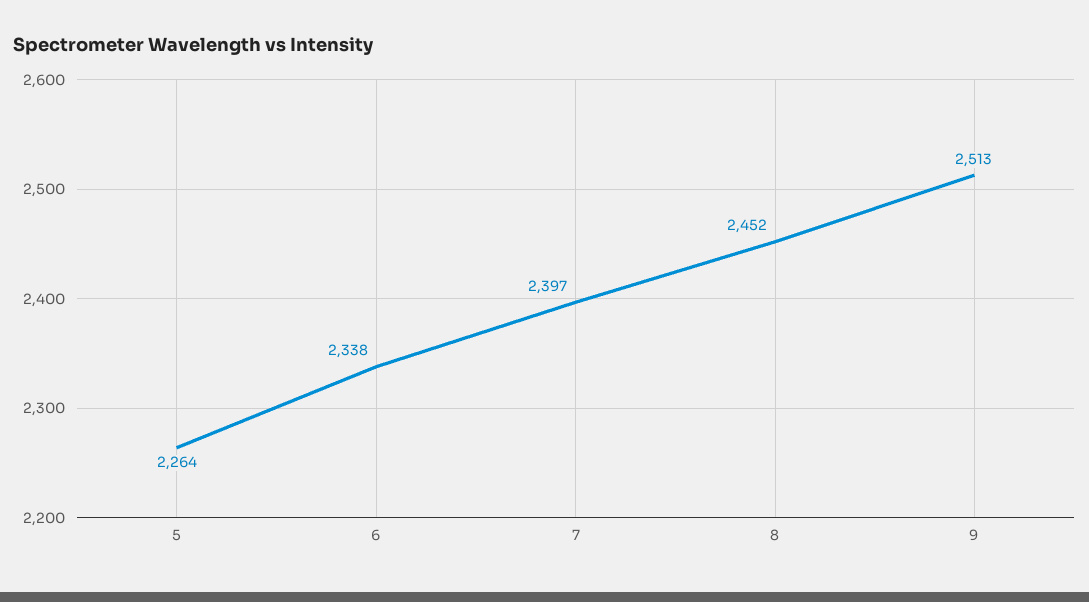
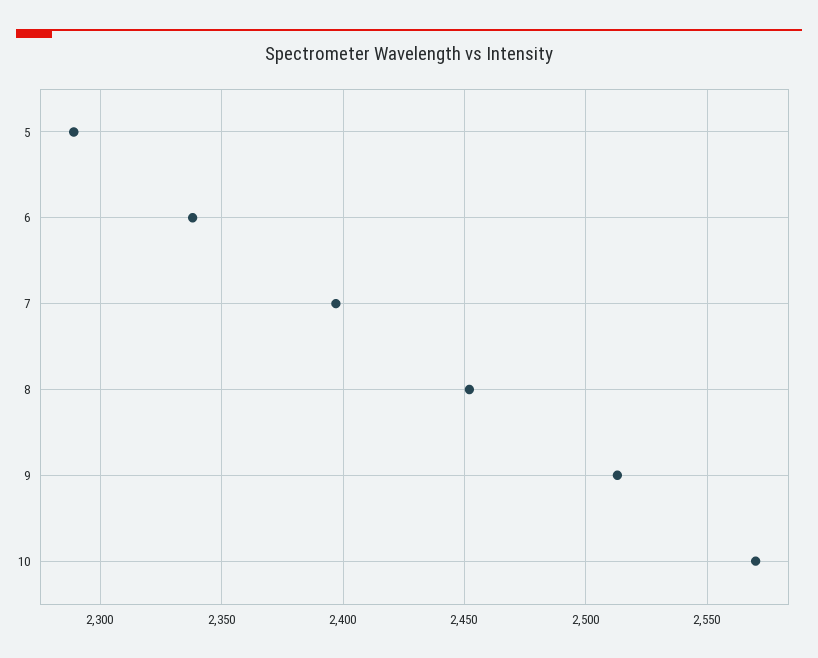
  {
-   "5": 2264,
+   "5": 2290,
    "6": 2338,
    "7": 2397,
    "8": 2452,
-   "9": 2513
+   "9": 2513,
+   "10": 2570
  }

